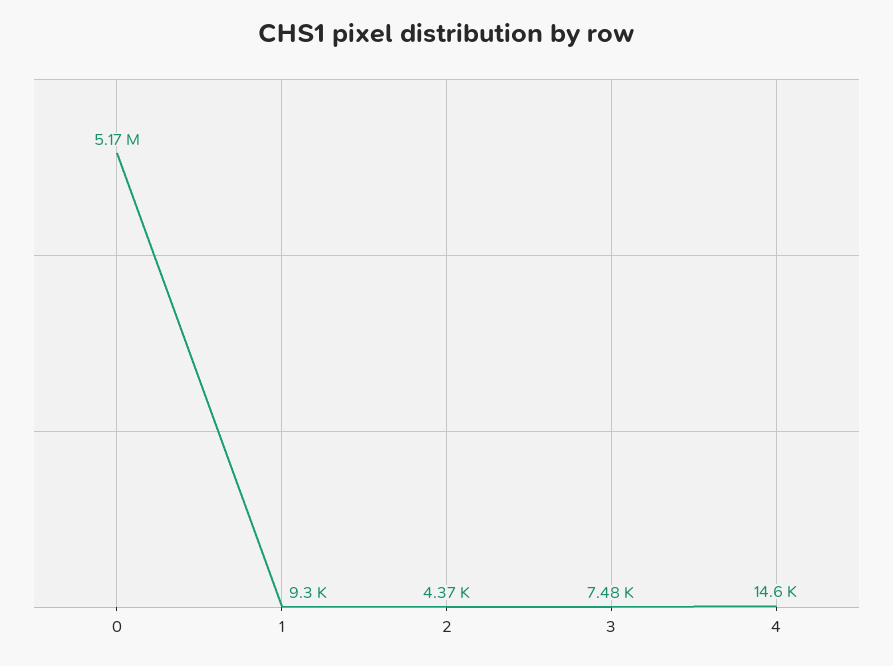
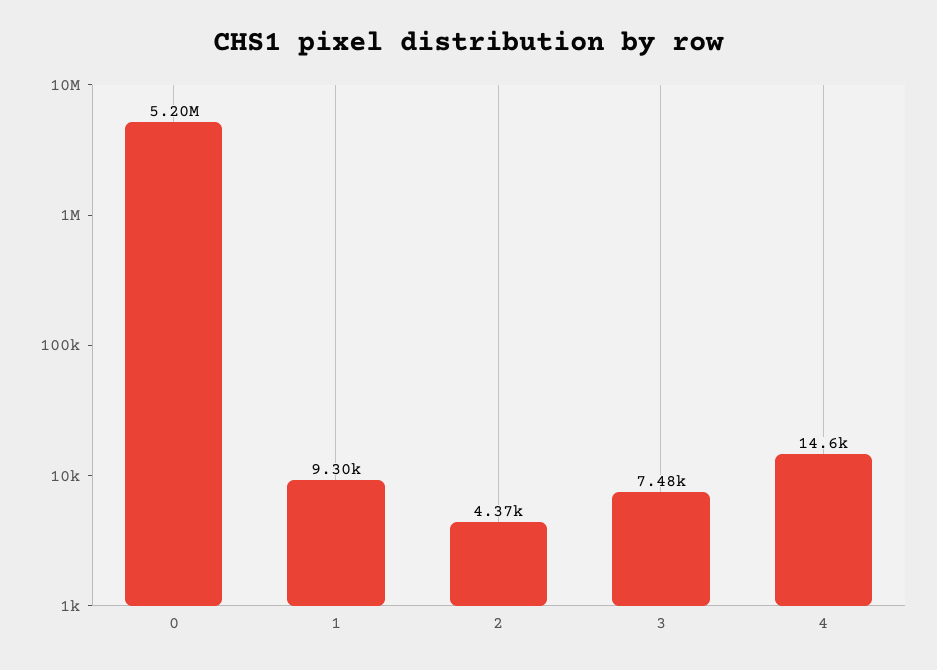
  {
-   "0": 5170000,
+   "0": 5200000,
    "1": 9300,
    "2": 4370,
    "3": 7480,
    "4": 14600
  }

